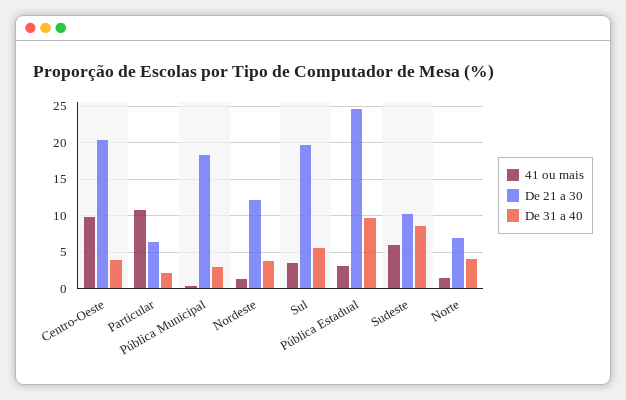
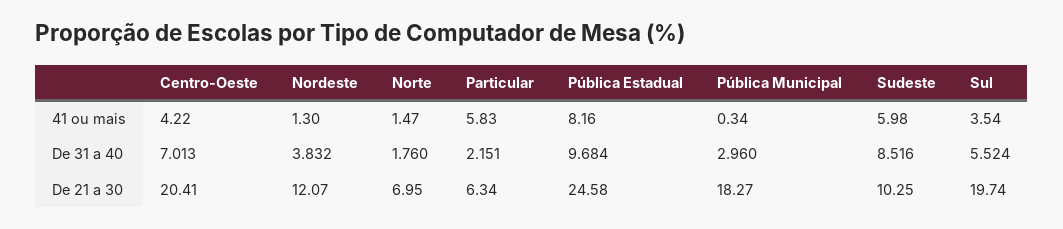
  {
    "41 ou mais": {
-     "Centro-Oeste": 10,
+     "Centro-Oeste": 4.22,
-     "Particular": 11,
+     "Particular": 5.83,
      "Pública Municipal": 0.34,
      "Nordeste": 1.3,
      "Sul": 3.54,
-     "Pública Estadual": 3,
+     "Pública Estadual": 8.16,
      "Sudeste": 5.98,
      "Norte": 1.47
    },
    "De 21 a 30": {
      "Centro-Oeste": 20.41,
      "Particular": 6.34,
      "Pública Municipal": 18.27,
      "Nordeste": 12.07,
      "Sul": 19.74,
      "Pública Estadual": 24.58,
      "Sudeste": 10.25,
      "Norte": 6.95
    },
    "De 31 a 40": {
-     "Centro-Oeste": 4,
+     "Centro-Oeste": 7.013,
      "Particular": 2.151,
      "Pública Municipal": 2.96,
      "Nordeste": 3.832,
      "Sul": 5.524,
      "Pública Estadual": 9.684,
      "Sudeste": 8.516,
-     "Norte": 4
+     "Norte": 1.76
    }
  }

